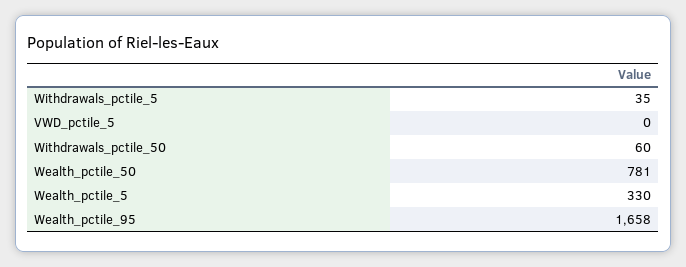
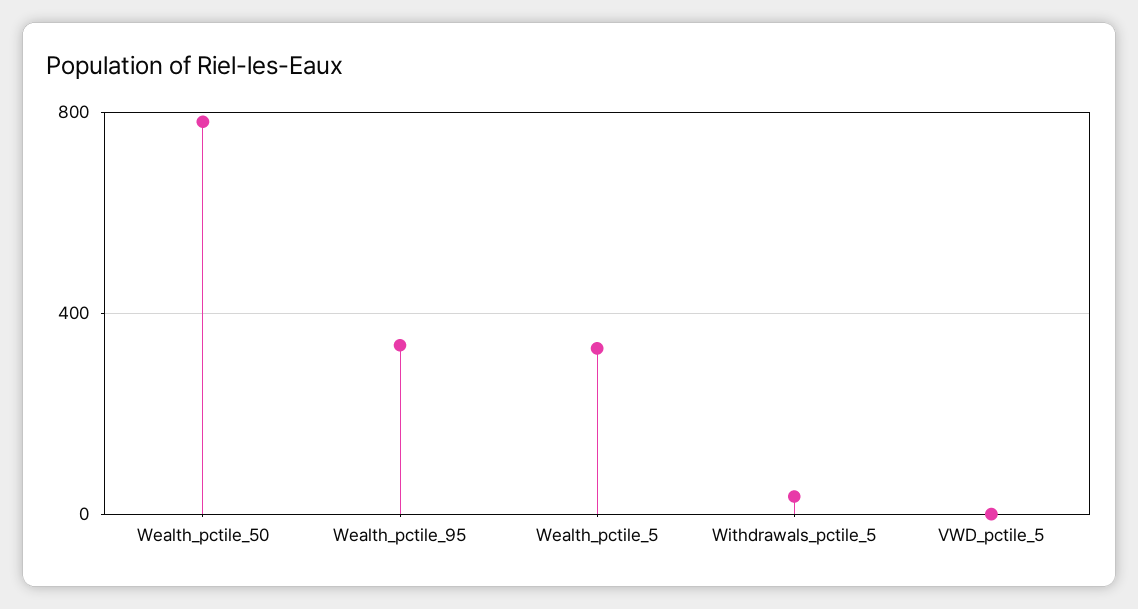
  {
    "Withdrawals_pctile_5": 35,
    "VWD_pctile_5": 0,
-   "Withdrawals_pctile_50": 60,
    "Wealth_pctile_50": 781,
    "Wealth_pctile_5": 330,
-   "Wealth_pctile_95": 1658
+   "Wealth_pctile_95": 350
  }

